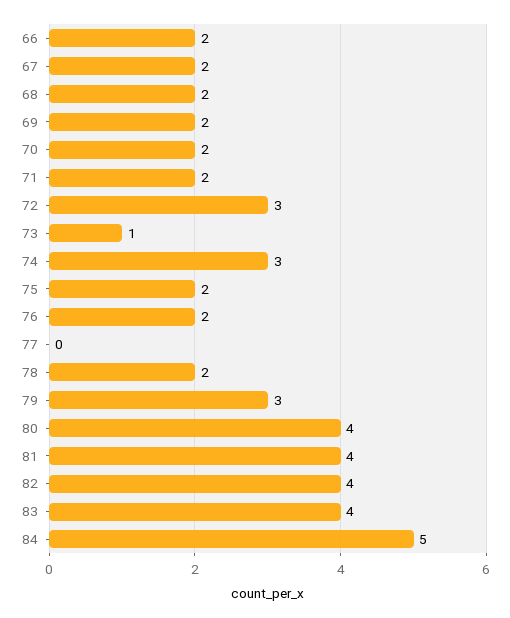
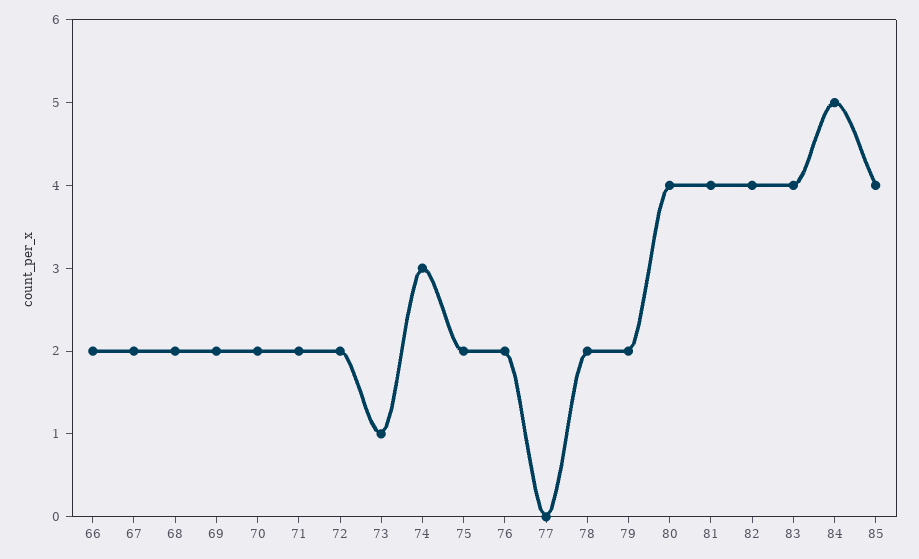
  {
    "66": 2,
    "67": 2,
    "68": 2,
    "69": 2,
    "70": 2,
    "71": 2,
-   "72": 3,
+   "72": 2,
    "73": 1,
    "74": 3,
    "75": 2,
    "76": 2,
    "77": 0,
    "78": 2,
-   "79": 3,
+   "79": 2,
    "80": 4,
    "81": 4,
    "82": 4,
    "83": 4,
-   "84": 5
+   "84": 5,
+   "85": 4
  }

